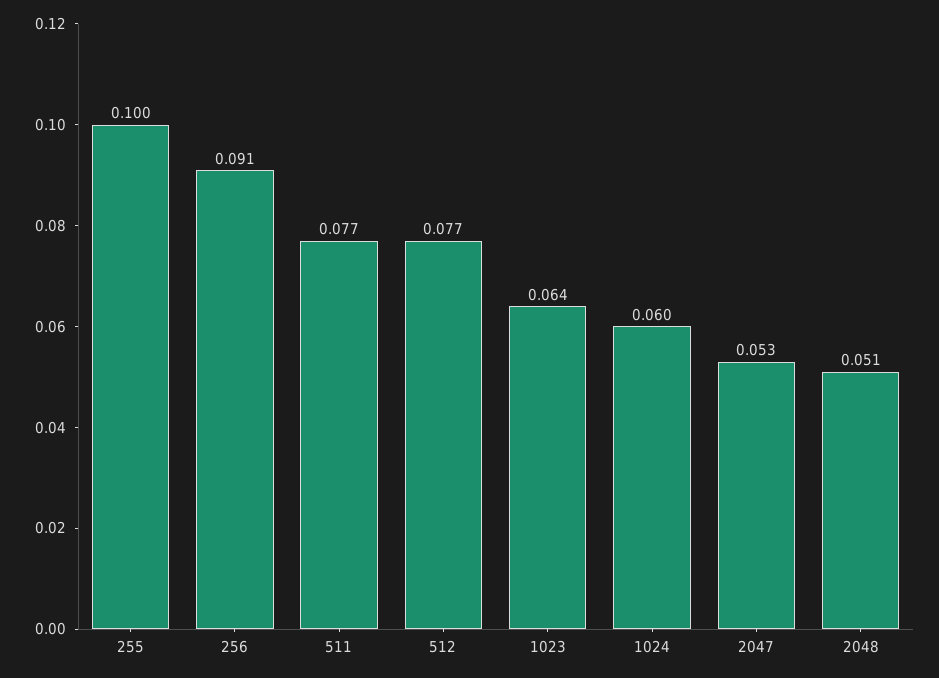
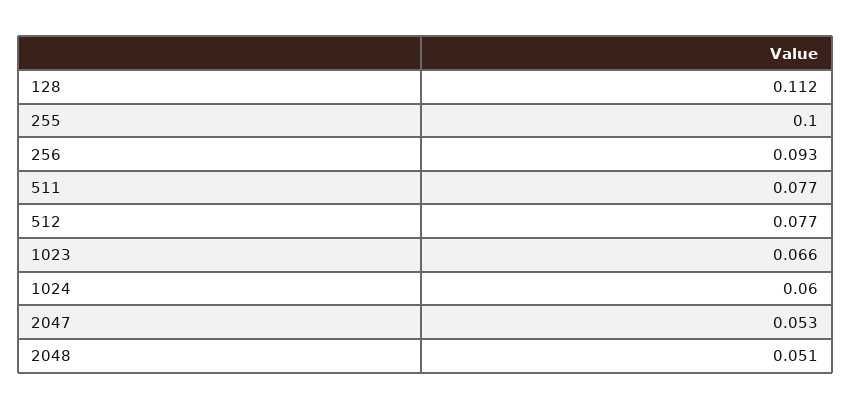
  {
    "255": 0.1,
-   "256": 0.091,
+   "256": 0.093,
    "511": 0.077,
    "512": 0.077,
-   "1023": 0.064,
+   "1023": 0.066,
    "1024": 0.06,
    "2047": 0.053,
-   "2048": 0.051
+   "2048": 0.051,
+   "128": 0.112
  }

